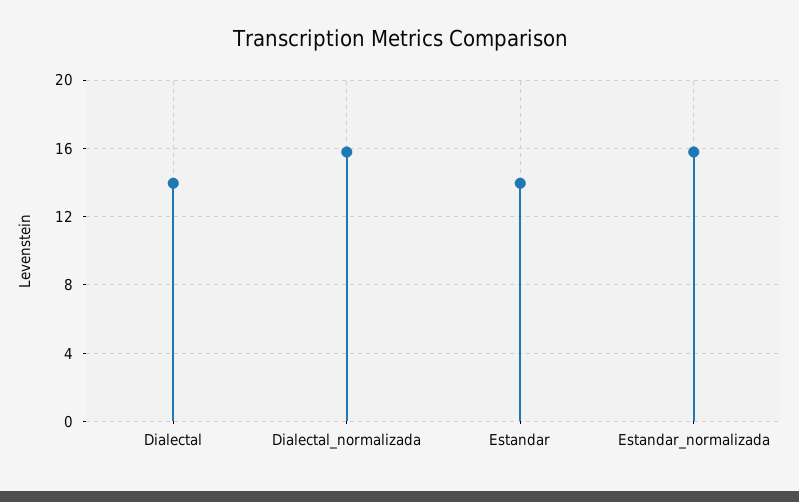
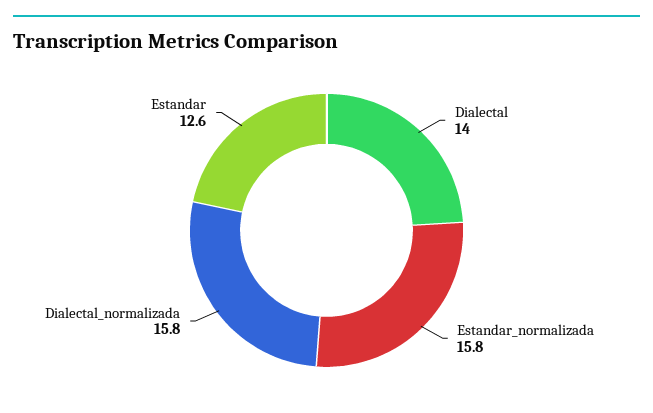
  {
    "Dialectal": 14,
    "Dialectal_normalizada": 15.8,
-   "Estandar": 14,
+   "Estandar": 12.6,
    "Estandar_normalizada": 15.8
  }

